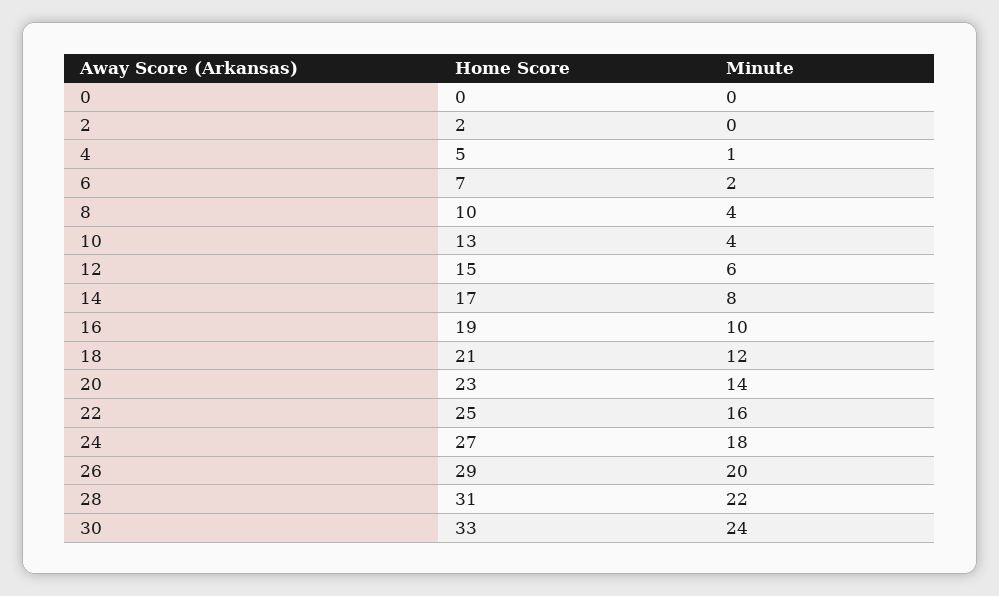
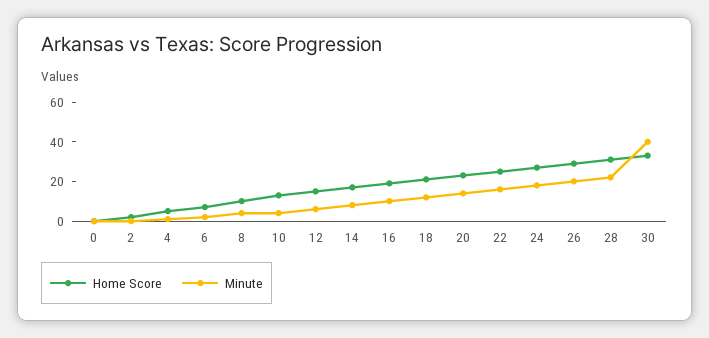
  {
    "Home Score": {
      "0": 0,
      "2": 2,
      "4": 5,
      "6": 7,
      "8": 10,
      "10": 13,
      "12": 15,
      "14": 17,
      "16": 19,
      "18": 21,
      "20": 23,
      "22": 25,
      "24": 27,
      "26": 29,
      "28": 31,
      "30": 33
    },
    "Minute": {
      "0": 0,
      "2": 0,
      "4": 1,
      "6": 2,
      "8": 4,
      "10": 4,
      "12": 6,
      "14": 8,
      "16": 10,
      "18": 12,
      "20": 14,
      "22": 16,
      "24": 18,
      "26": 20,
      "28": 22,
-     "30": 24
+     "30": 40
    }
  }

